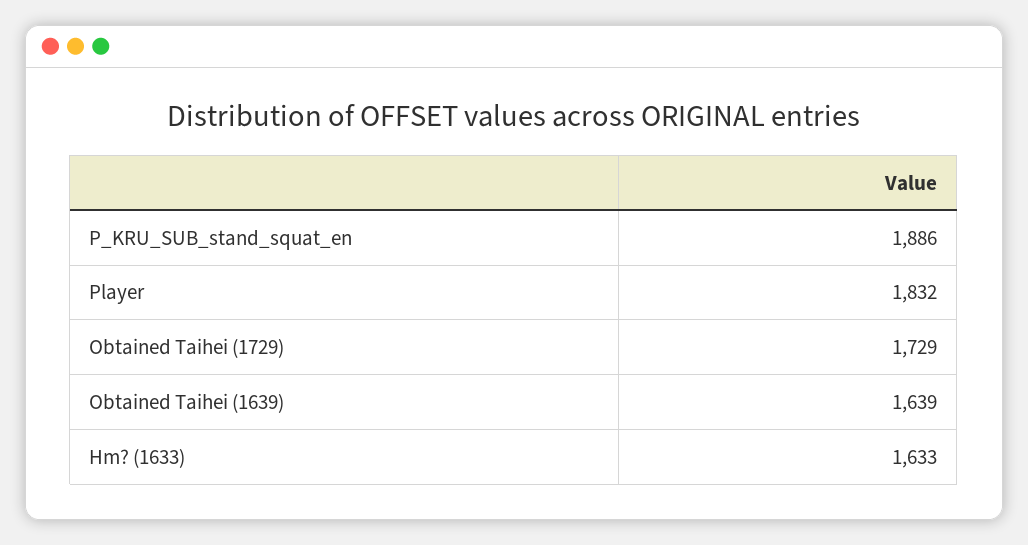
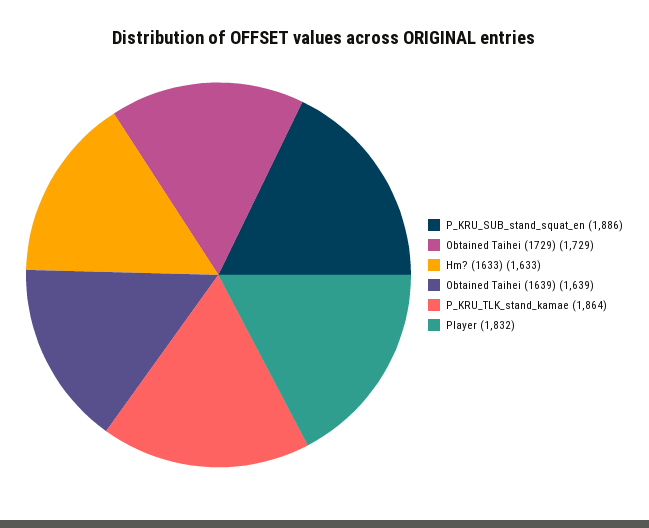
  {
    "P_KRU_SUB_stand_squat_en": 1886,
    "Player": 1832,
    "Obtained Taihei (1729)": 1729,
    "Obtained Taihei (1639)": 1639,
-   "Hm? (1633)": 1633
+   "Hm? (1633)": 1633,
+   "P_KRU_TLK_stand_kamae": 1864
  }

